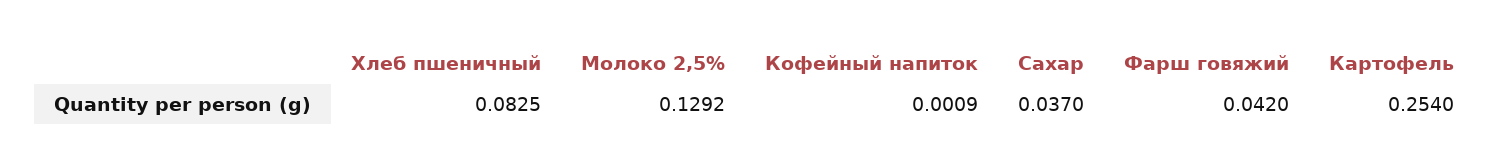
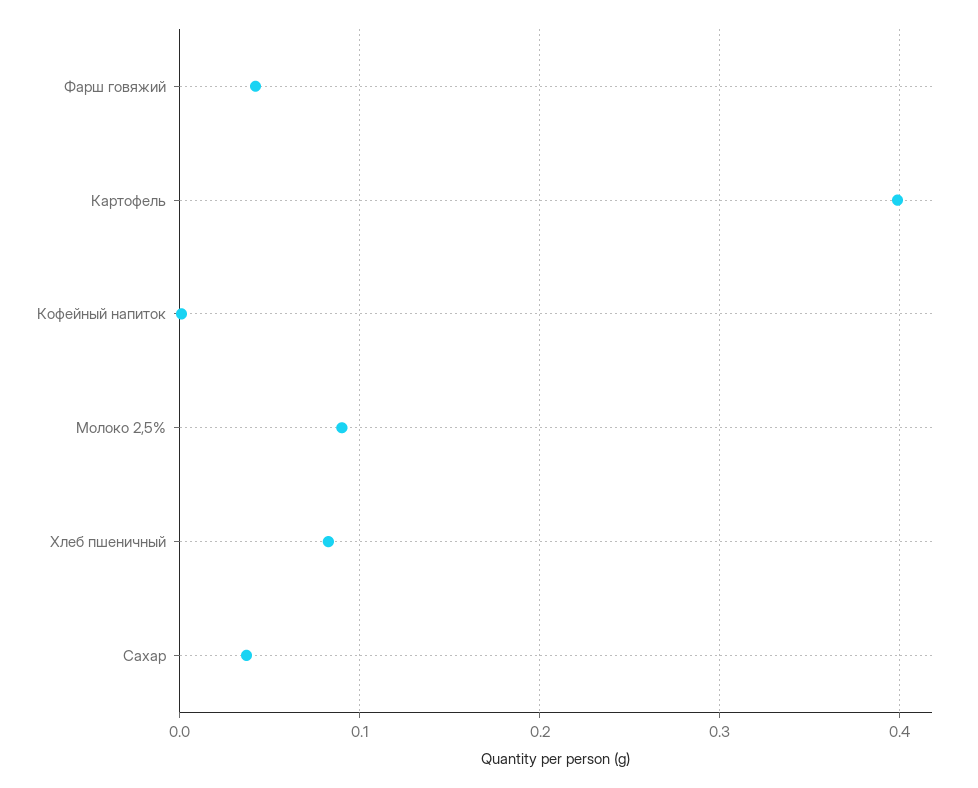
  {
    "Хлеб пшеничный": 0.0825,
-   "Молоко 2,5%": 0.1292,
+   "Молоко 2,5%": 0.09,
    "Кофейный напиток": 0.0009,
    "Сахар": 0.037,
    "Фарш говяжий": 0.042,
-   "Картофель": 0.254
+   "Картофель": 0.4
  }

